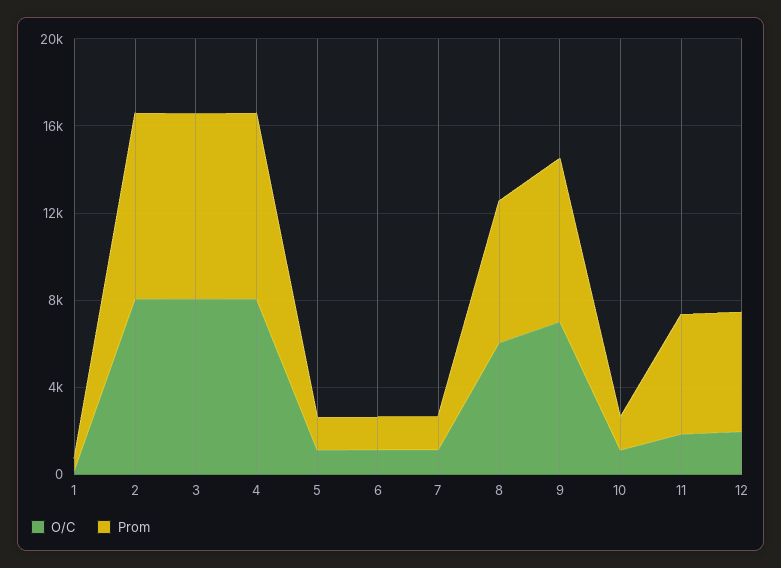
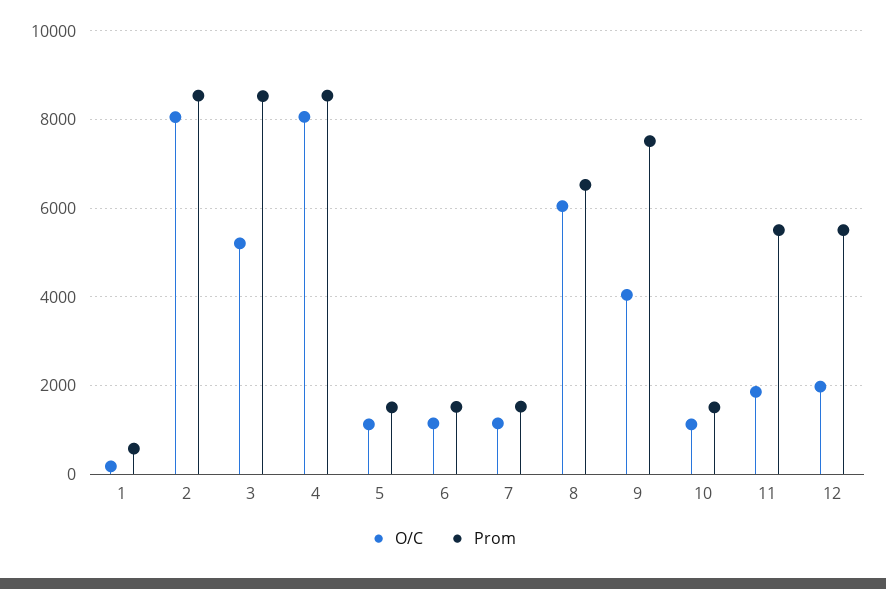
  {
    "O/C": {
      "1": 200,
      "2": 8000,
-     "3": 8000,
+     "3": 5200,
      "4": 8000,
      "5": 1200,
      "6": 1200,
      "7": 1200,
      "8": 6000,
-     "9": 7000,
+     "9": 4000,
      "10": 1200,
      "11": 1800,
      "12": 2000
    },
    "Prom": {
      "1": 600,
      "2": 8600,
      "3": 8600,
      "4": 8600,
      "5": 1600,
      "6": 1600,
      "7": 1600,
      "8": 6600,
      "9": 7600,
      "10": 1600,
      "11": 5600,
      "12": 5600
    }
  }

